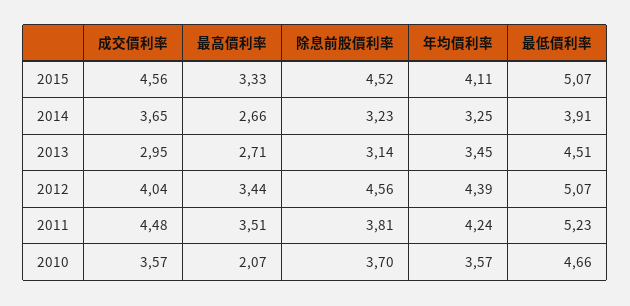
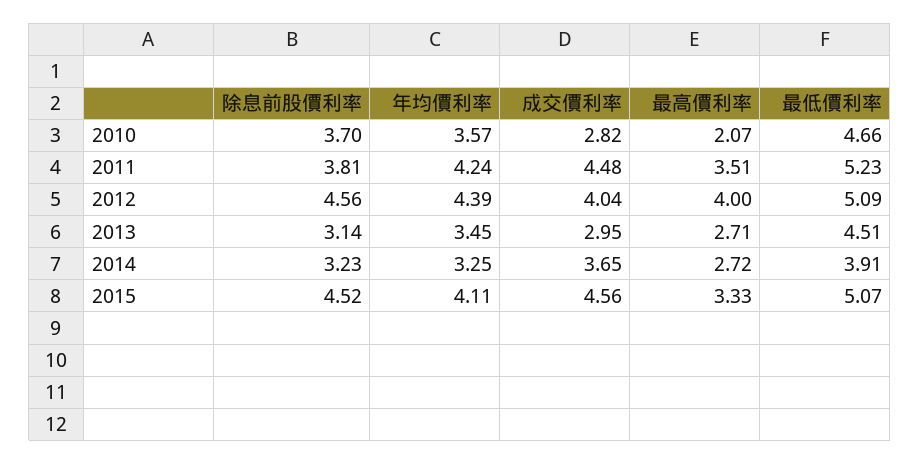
  {
    "成交價利率": {
      "2015": 4.56,
      "2014": 3.65,
      "2013": 2.95,
      "2012": 4.04,
      "2011": 4.48,
-     "2010": 3.57
+     "2010": 2.82
    },
    "最高價利率": {
      "2015": 3.33,
-     "2014": 2.66,
+     "2014": 2.72,
      "2013": 2.71,
-     "2012": 3.44,
+     "2012": 4,
      "2011": 3.51,
      "2010": 2.07
    },
    "除息前股價利率": {
      "2015": 4.52,
      "2014": 3.23,
      "2013": 3.14,
      "2012": 4.56,
      "2011": 3.81,
      "2010": 3.7
    },
    "年均價利率": {
      "2015": 4.11,
      "2014": 3.25,
      "2013": 3.45,
      "2012": 4.39,
      "2011": 4.24,
      "2010": 3.57
    },
    "最低價利率": {
      "2015": 5.07,
      "2014": 3.91,
      "2013": 4.51,
-     "2012": 5.07,
+     "2012": 5.09,
      "2011": 5.23,
      "2010": 4.66
    }
  }

